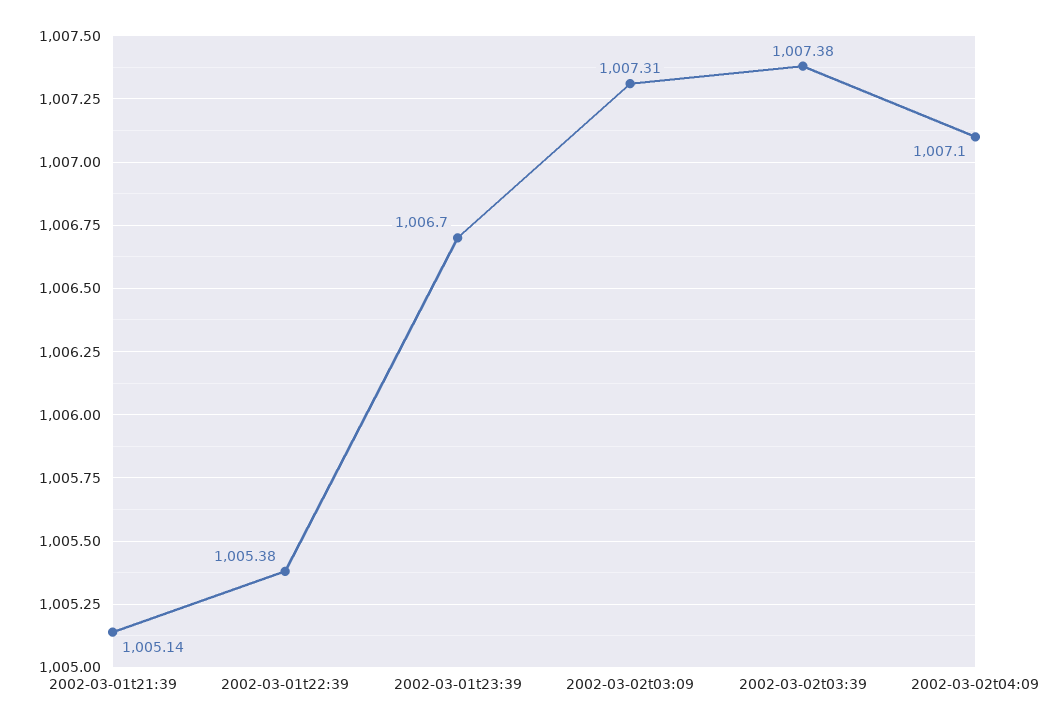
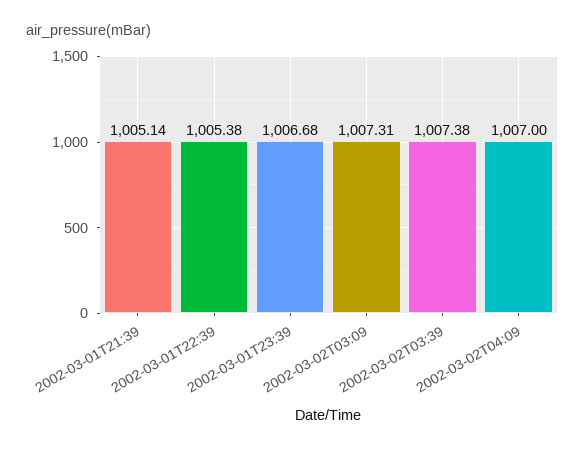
  {
    "2002-03-01t21:39": 1005.14,
    "2002-03-01t22:39": 1005.38,
-   "2002-03-01t23:39": 1006.7,
+   "2002-03-01t23:39": 1006.68,
    "2002-03-02t03:09": 1007.31,
    "2002-03-02t03:39": 1007.38,
-   "2002-03-02t04:09": 1007.1
+   "2002-03-02t04:09": 1007
  }

